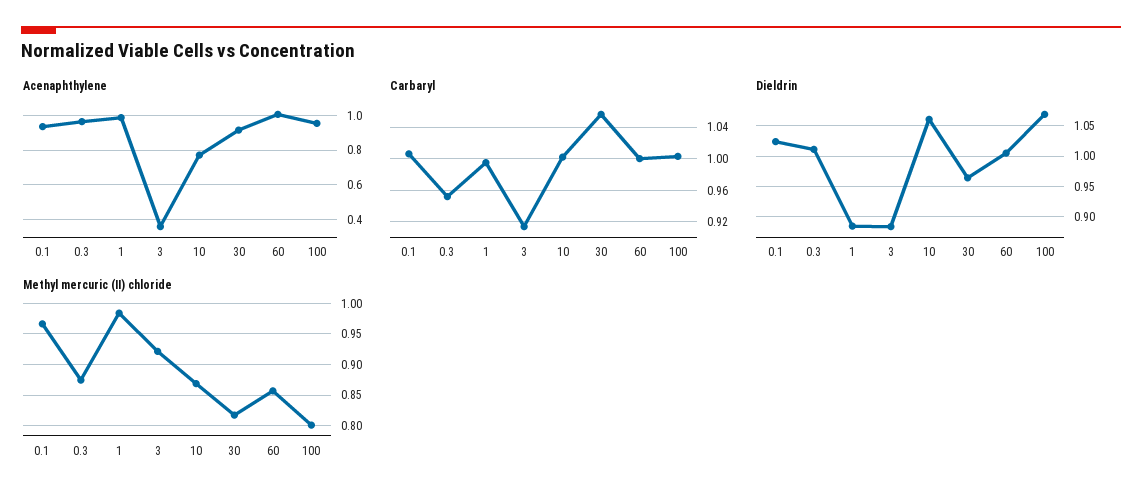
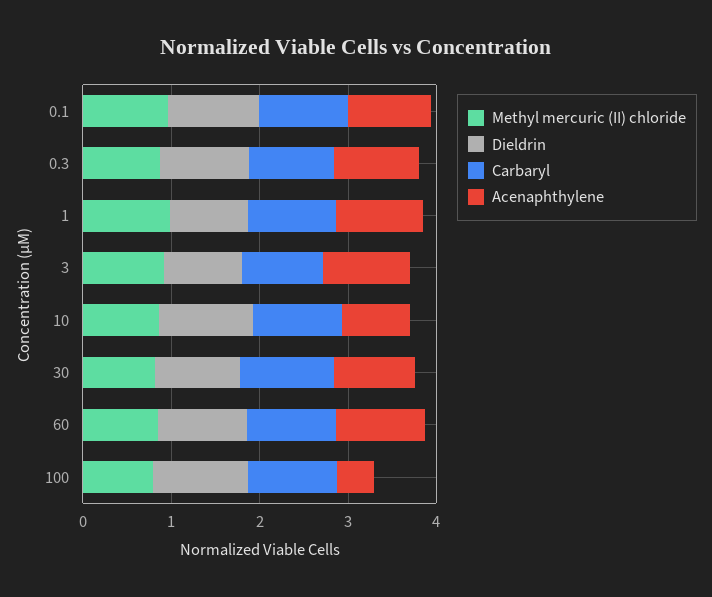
  {
    "Acenaphthylene": {
      "0.1": 0.95,
      "0.3": 0.95,
      "1": 1,
-     "3": 0.35,
+     "3": 1,
      "10": 0.75,
      "30": 0.9,
      "60": 1,
-     "100": 0.95
+     "100": 0.4
    },
    "Carbaryl": {
      "0.1": 1.01,
      "0.3": 0.95,
      "1": 1,
      "3": 0.91,
      "10": 1,
      "30": 1.06,
      "60": 1,
      "100": 1
    },
    "Dieldrin": {
      "0.1": 1.02,
      "0.3": 1.01,
      "1": 0.88,
      "3": 0.88,
      "10": 1.06,
      "30": 0.96,
      "60": 1.01,
      "100": 1.07
    },
    "Methyl mercuric (II) chloride": {
      "0.1": 0.97,
      "0.3": 0.87,
      "1": 0.98,
      "3": 0.92,
      "10": 0.87,
      "30": 0.82,
      "60": 0.86,
      "100": 0.8
    }
  }

